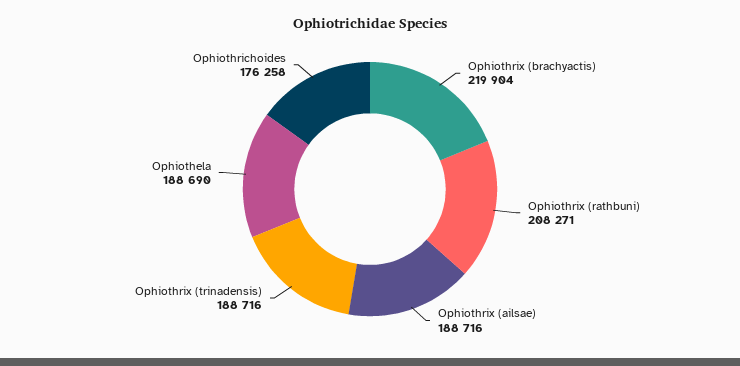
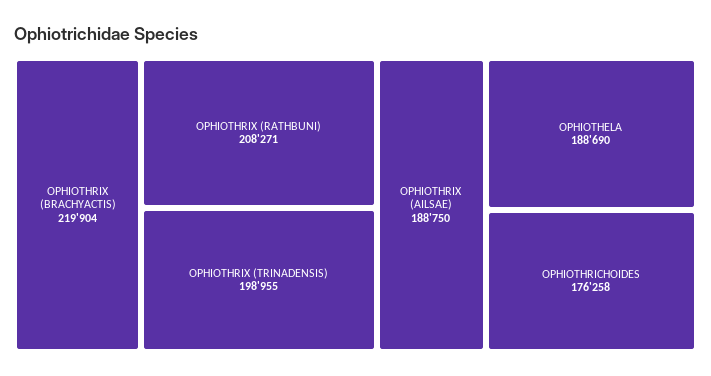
  {
    "Ophiothrix (brachyactis)": 219904,
    "Ophiothrix (rathbuni)": 208271,
-   "Ophiothrix (ailsae)": 188716,
+   "Ophiothrix (ailsae)": 188750,
-   "Ophiothrix (trinadensis)": 188716,
+   "Ophiothrix (trinadensis)": 198955,
    "Ophiothela": 188690,
    "Ophiothrichoides": 176258
  }

